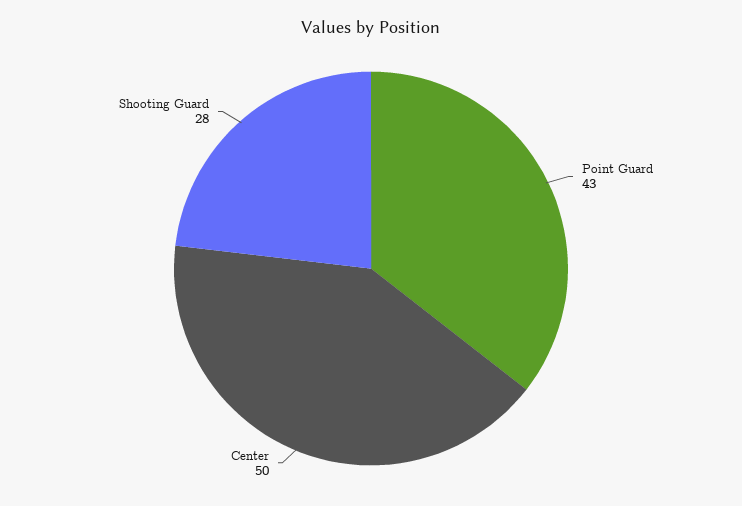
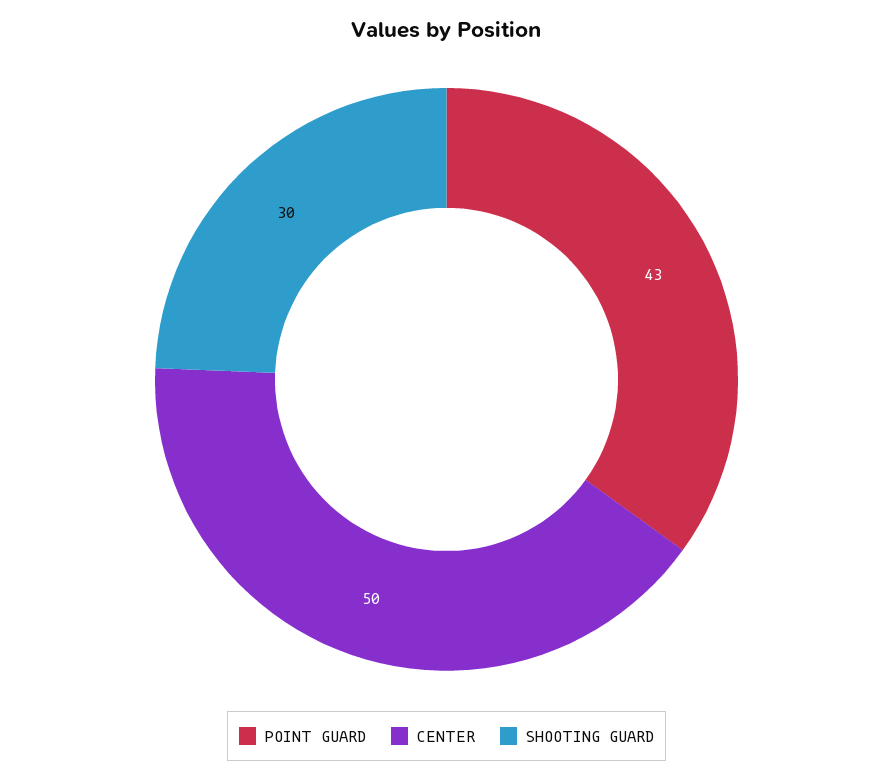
  {
    "Point Guard": 43,
    "Center": 50,
-   "Shooting Guard": 28
+   "Shooting Guard": 30
  }

